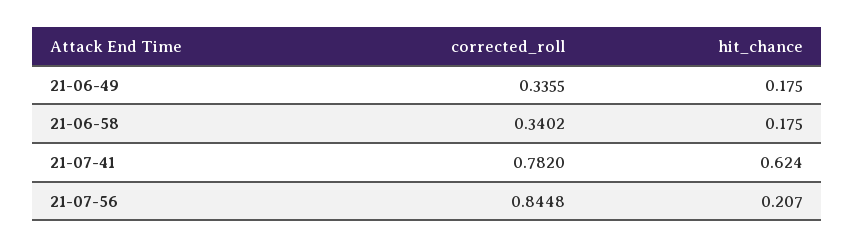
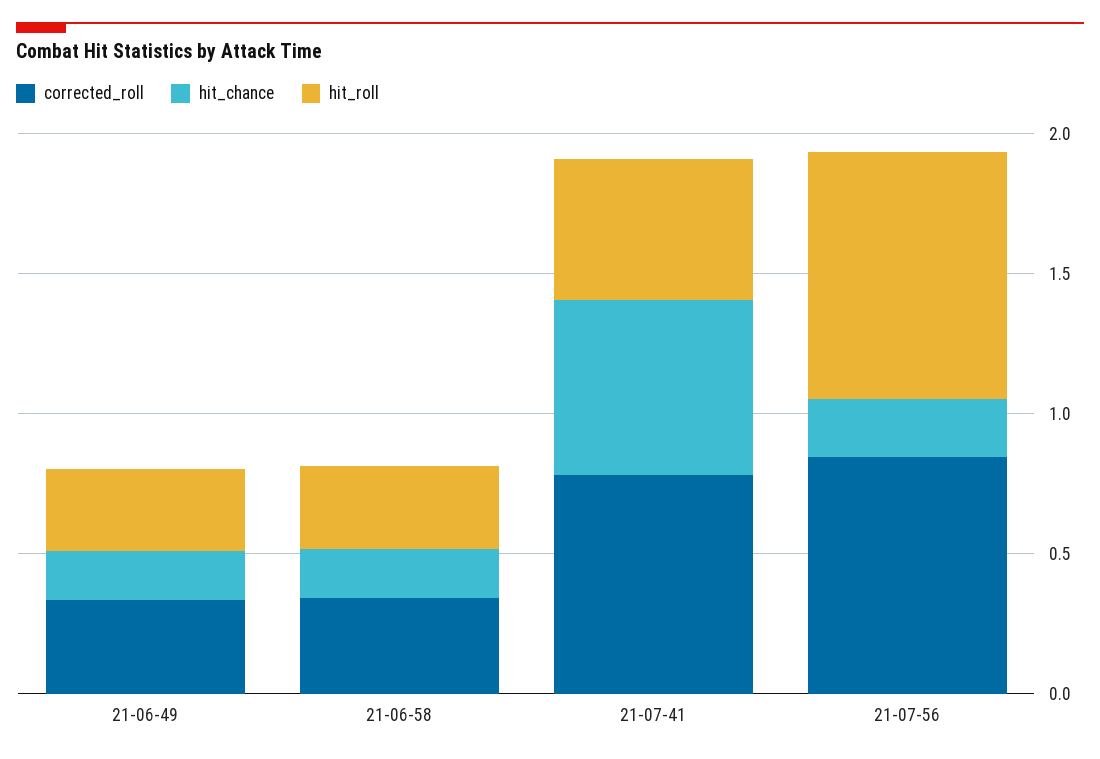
  {
    "corrected_roll": {
      "21-06-49": 0.3355,
      "21-06-58": 0.3402,
      "21-07-41": 0.782,
      "21-07-56": 0.8448
    },
    "hit_chance": {
      "21-06-49": 0.175,
      "21-06-58": 0.175,
      "21-07-41": 0.624,
      "21-07-56": 0.207
-   }
+   },
+   "hit_roll": {
+     "21-06-49": 0.3,
+     "21-06-58": 0.3,
+     "21-07-41": 0.5,
+     "21-07-56": 0.9
+   }
  }

